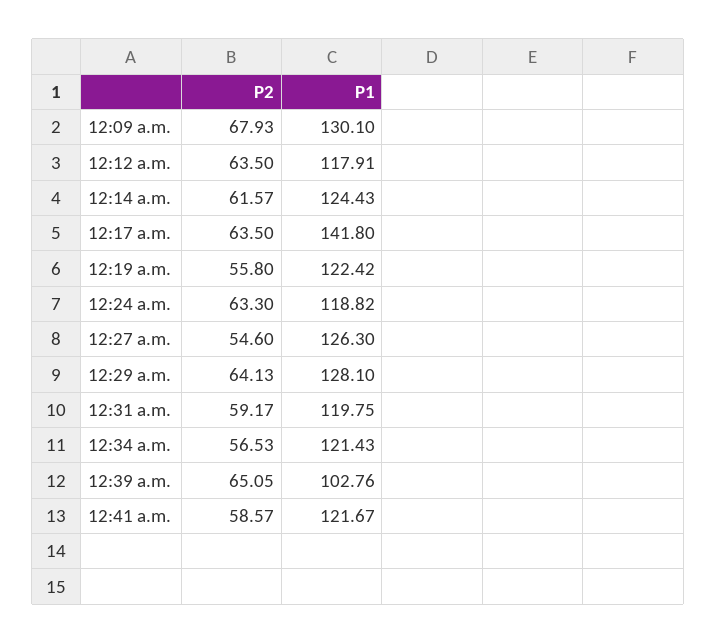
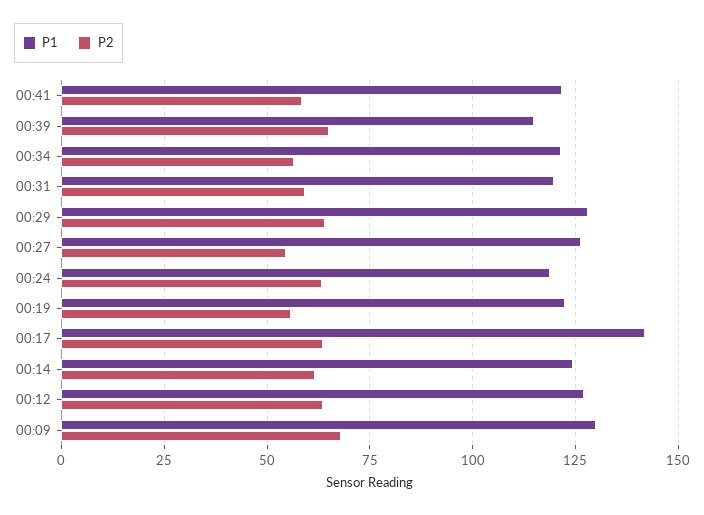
  {
    "P2": {
      "12:09 a.m.": 67.93,
      "12:12 a.m.": 63.5,
      "12:14 a.m.": 61.57,
      "12:17 a.m.": 63.5,
      "12:19 a.m.": 55.8,
      "12:24 a.m.": 63.3,
      "12:27 a.m.": 54.6,
      "12:29 a.m.": 64.13,
      "12:31 a.m.": 59.17,
      "12:34 a.m.": 56.53,
      "12:39 a.m.": 65.05,
      "12:41 a.m.": 58.57
    },
    "P1": {
      "12:09 a.m.": 130.1,
-     "12:12 a.m.": 117.91,
+     "12:12 a.m.": 127.5,
      "12:14 a.m.": 124.43,
      "12:17 a.m.": 141.8,
      "12:19 a.m.": 122.42,
      "12:24 a.m.": 118.82,
      "12:27 a.m.": 126.3,
      "12:29 a.m.": 128.1,
      "12:31 a.m.": 119.75,
      "12:34 a.m.": 121.43,
-     "12:39 a.m.": 102.76,
+     "12:39 a.m.": 115,
      "12:41 a.m.": 121.67
    }
  }

